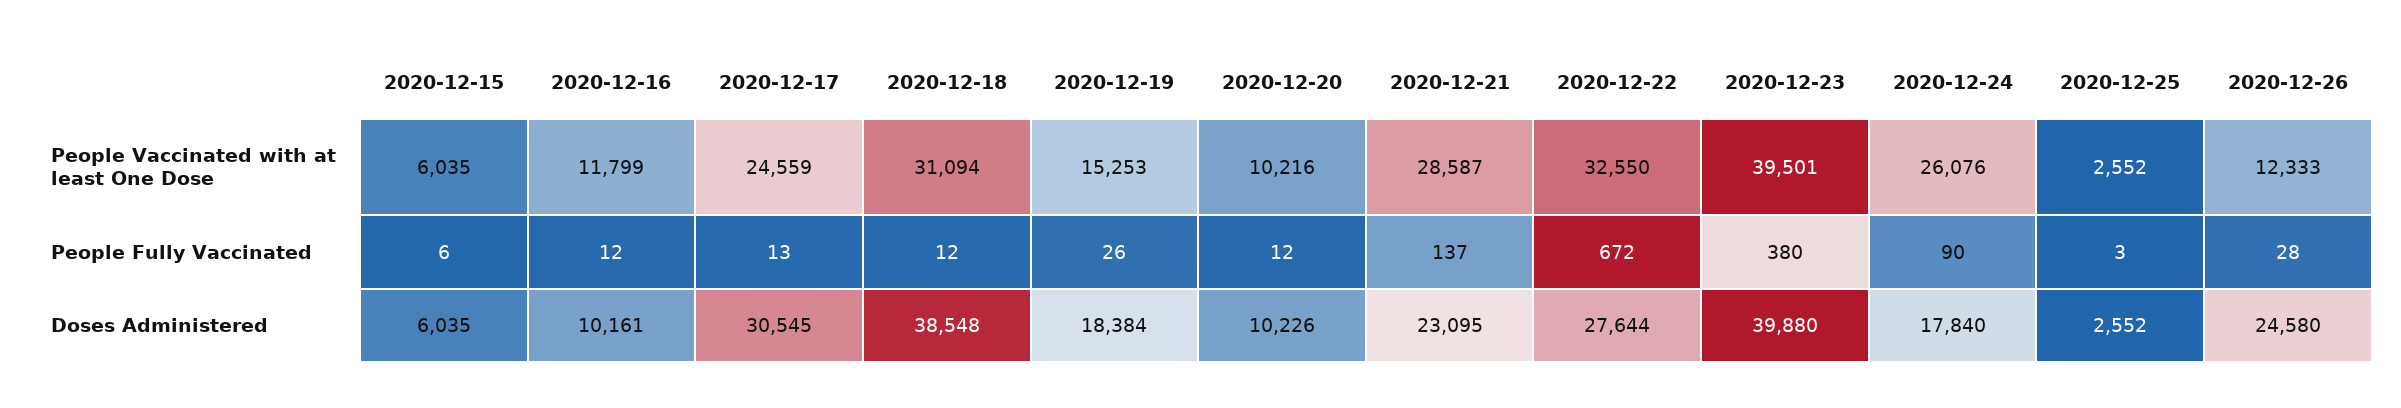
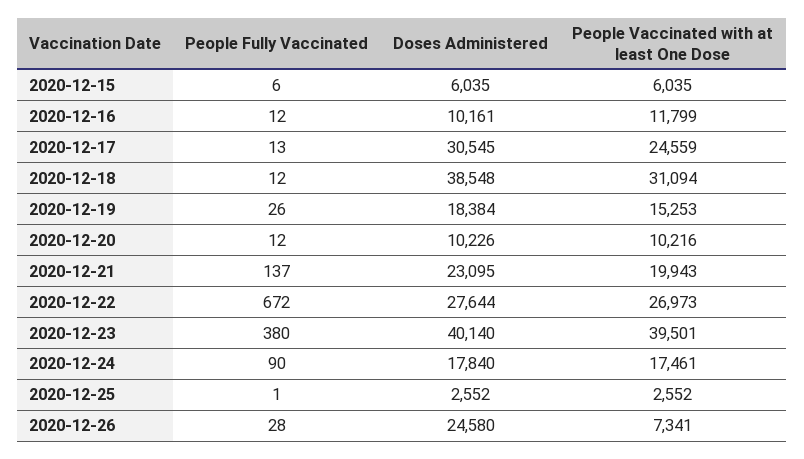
  {
    "2020-12-15": {
      "People Vaccinated with at least One Dose": 6035,
      "People Fully Vaccinated": 6,
      "Doses Administered": 6035
    },
    "2020-12-16": {
      "People Vaccinated with at least One Dose": 11799,
      "People Fully Vaccinated": 12,
      "Doses Administered": 10161
    },
    "2020-12-17": {
      "People Vaccinated with at least One Dose": 24559,
      "People Fully Vaccinated": 13,
      "Doses Administered": 30545
    },
    "2020-12-18": {
      "People Vaccinated with at least One Dose": 31094,
      "People Fully Vaccinated": 12,
      "Doses Administered": 38548
    },
    "2020-12-19": {
      "People Vaccinated with at least One Dose": 15253,
      "People Fully Vaccinated": 26,
      "Doses Administered": 18384
    },
    "2020-12-20": {
      "People Vaccinated with at least One Dose": 10216,
      "People Fully Vaccinated": 12,
      "Doses Administered": 10226
    },
    "2020-12-21": {
-     "People Vaccinated with at least One Dose": 28587,
+     "People Vaccinated with at least One Dose": 19943,
      "People Fully Vaccinated": 137,
      "Doses Administered": 23095
    },
    "2020-12-22": {
-     "People Vaccinated with at least One Dose": 32550,
+     "People Vaccinated with at least One Dose": 26973,
      "People Fully Vaccinated": 672,
      "Doses Administered": 27644
    },
    "2020-12-23": {
      "People Vaccinated with at least One Dose": 39501,
      "People Fully Vaccinated": 380,
-     "Doses Administered": 39880
+     "Doses Administered": 40140
    },
    "2020-12-24": {
-     "People Vaccinated with at least One Dose": 26076,
+     "People Vaccinated with at least One Dose": 17461,
      "People Fully Vaccinated": 90,
      "Doses Administered": 17840
    },
    "2020-12-25": {
      "People Vaccinated with at least One Dose": 2552,
-     "People Fully Vaccinated": 3,
+     "People Fully Vaccinated": 1,
      "Doses Administered": 2552
    },
    "2020-12-26": {
-     "People Vaccinated with at least One Dose": 12333,
+     "People Vaccinated with at least One Dose": 7341,
      "People Fully Vaccinated": 28,
      "Doses Administered": 24580
    }
  }

